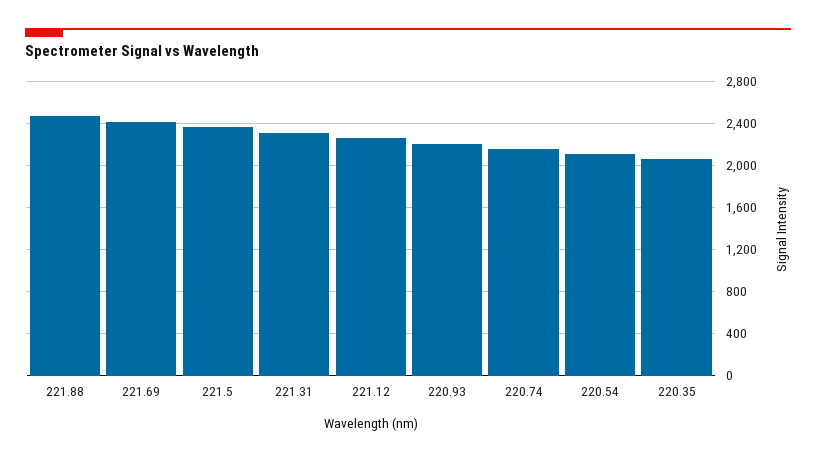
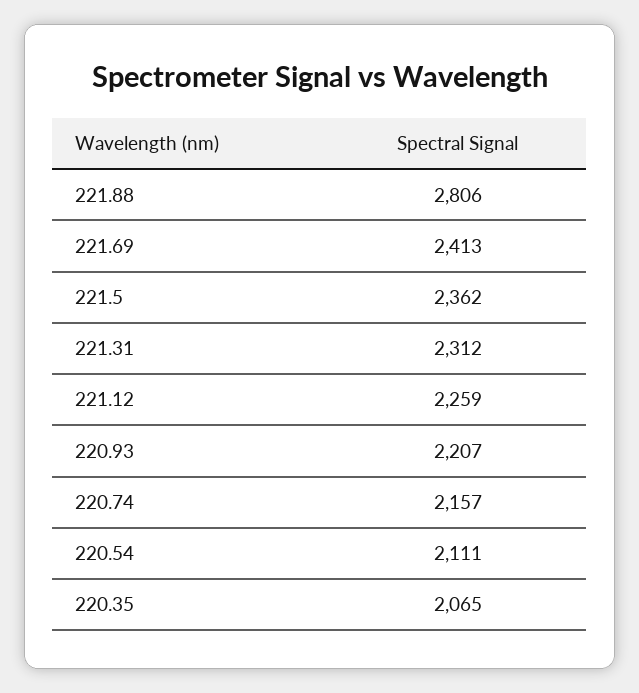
  {
-   "221.88": 2500,
+   "221.88": 2806,
    "221.69": 2413,
    "221.5": 2362,
    "221.31": 2312,
    "221.12": 2259,
    "220.93": 2207,
    "220.74": 2157,
    "220.54": 2111,
    "220.35": 2065
  }

